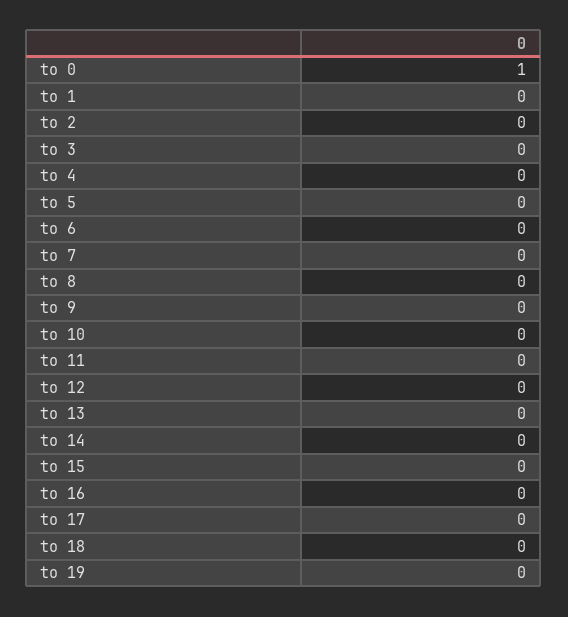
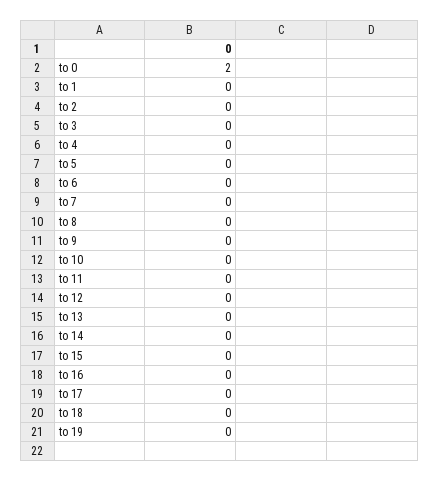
  {
-   "to 0": 1,
+   "to 0": 2,
    "to 1": 0,
    "to 2": 0,
    "to 3": 0,
    "to 4": 0,
    "to 5": 0,
    "to 6": 0,
    "to 7": 0,
    "to 8": 0,
    "to 9": 0,
    "to 10": 0,
    "to 11": 0,
    "to 12": 0,
    "to 13": 0,
    "to 14": 0,
    "to 15": 0,
    "to 16": 0,
    "to 17": 0,
    "to 18": 0,
    "to 19": 0
  }

